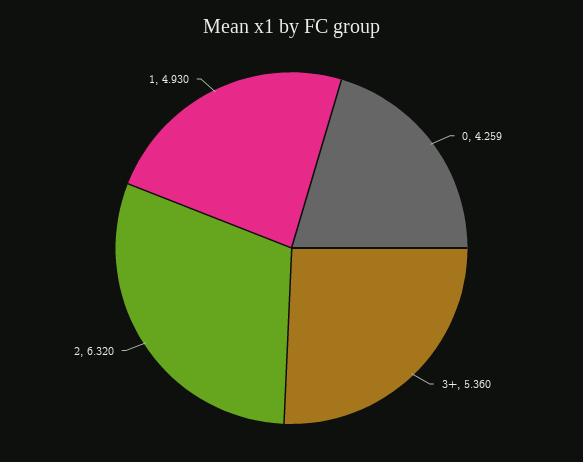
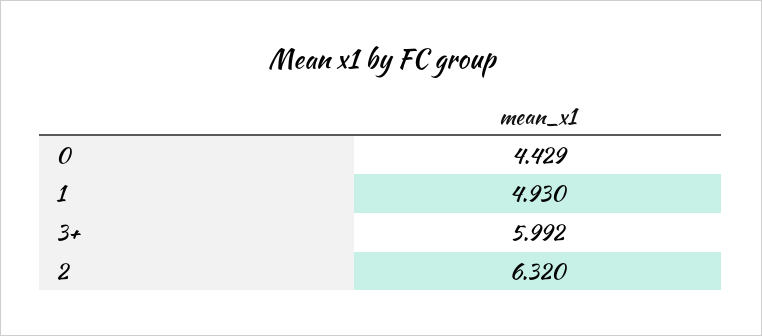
  {
-   "0": 4.259,
+   "0": 4.429,
-   "3+": 5.36,
+   "3+": 5.992,
    "2": 6.32,
    "1": 4.93
  }

